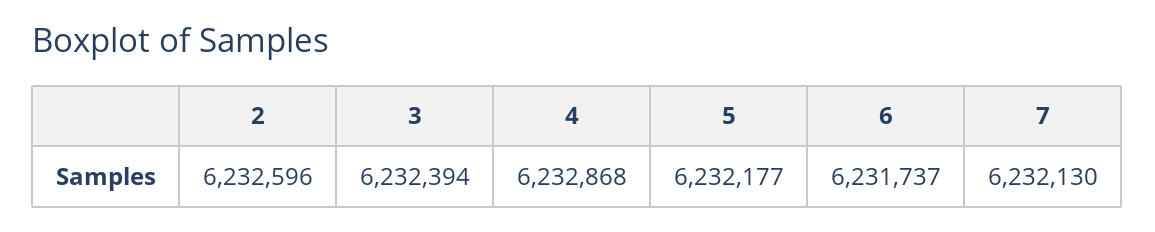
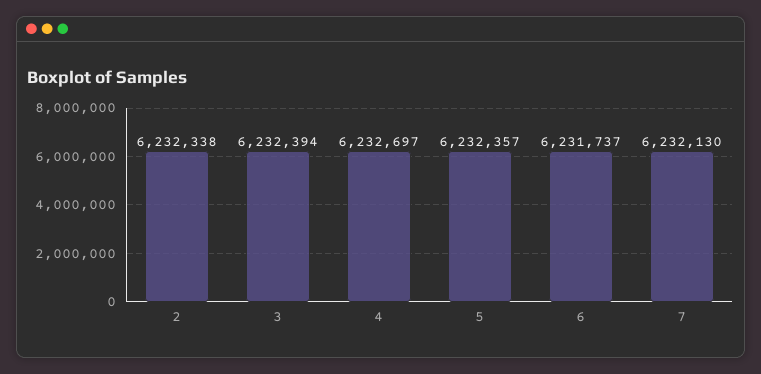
  {
-   "2": 6232596,
+   "2": 6232338,
    "3": 6232394,
-   "4": 6232868,
+   "4": 6232697,
-   "5": 6232177,
+   "5": 6232357,
    "6": 6231737,
    "7": 6232130
  }

